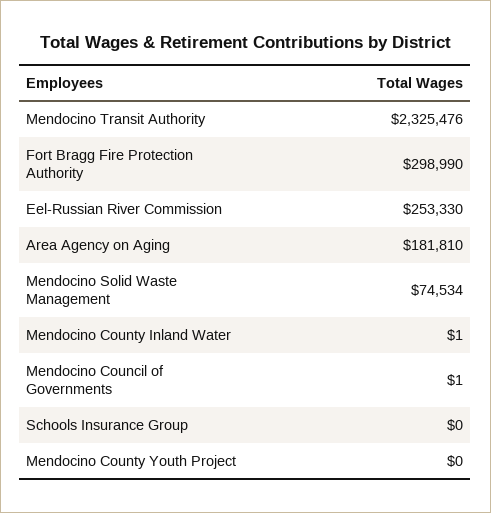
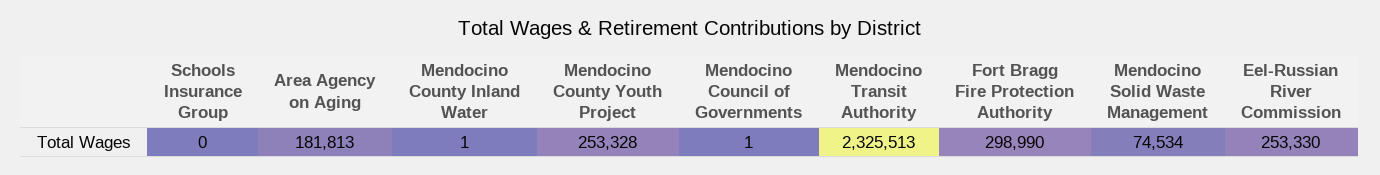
  {
-   "Mendocino Transit Authority": 2325476,
+   "Mendocino Transit Authority": 2325513,
    "Fort Bragg Fire Protection Authority": 298990,
    "Eel-Russian River Commission": 253330,
-   "Area Agency on Aging": 181810,
+   "Area Agency on Aging": 181813,
    "Mendocino Solid Waste Management": 74534,
    "Mendocino County Inland Water": 1,
    "Mendocino Council of Governments": 1,
    "Schools Insurance Group": 0,
-   "Mendocino County Youth Project": 0
+   "Mendocino County Youth Project": 253328
  }

